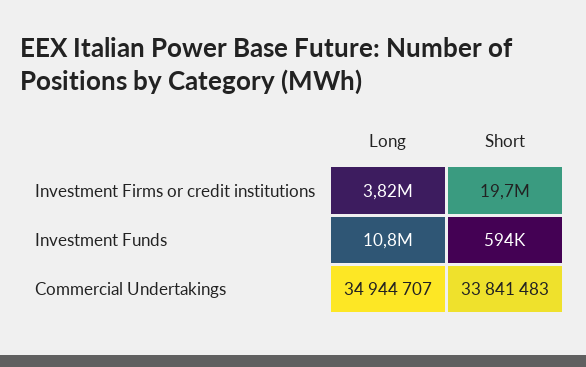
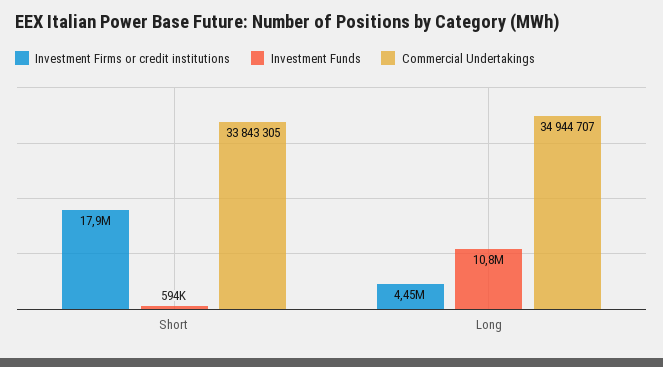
  {
    "Investment Firms or credit institutions": {
-     "Long": 3820000,
+     "Long": 4450000,
-     "Short": 19700000
+     "Short": 17900000
    },
    "Investment Funds": {
      "Long": 10800000,
      "Short": 594000
    },
    "Commercial Undertakings": {
      "Long": 34944707,
-     "Short": 33841483
+     "Short": 33843305
    }
  }

